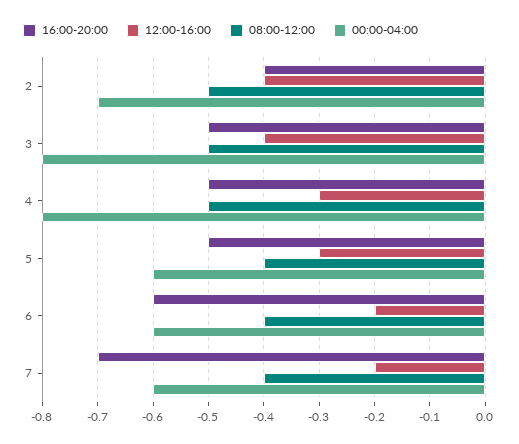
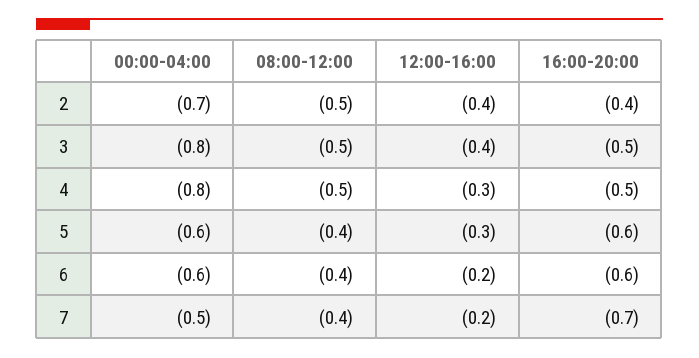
  {
    "16:00-20:00": {
      "2": -0.4,
      "3": -0.5,
      "4": -0.5,
-     "5": -0.5,
+     "5": -0.6,
      "6": -0.6,
      "7": -0.7
    },
    "12:00-16:00": {
      "2": -0.4,
      "3": -0.4,
      "4": -0.3,
      "5": -0.3,
      "6": -0.2,
      "7": -0.2
    },
    "08:00-12:00": {
      "2": -0.5,
      "3": -0.5,
      "4": -0.5,
      "5": -0.4,
      "6": -0.4,
      "7": -0.4
    },
    "00:00-04:00": {
      "2": -0.7,
      "3": -0.8,
      "4": -0.8,
      "5": -0.6,
      "6": -0.6,
-     "7": -0.6
+     "7": -0.5
    }
  }

